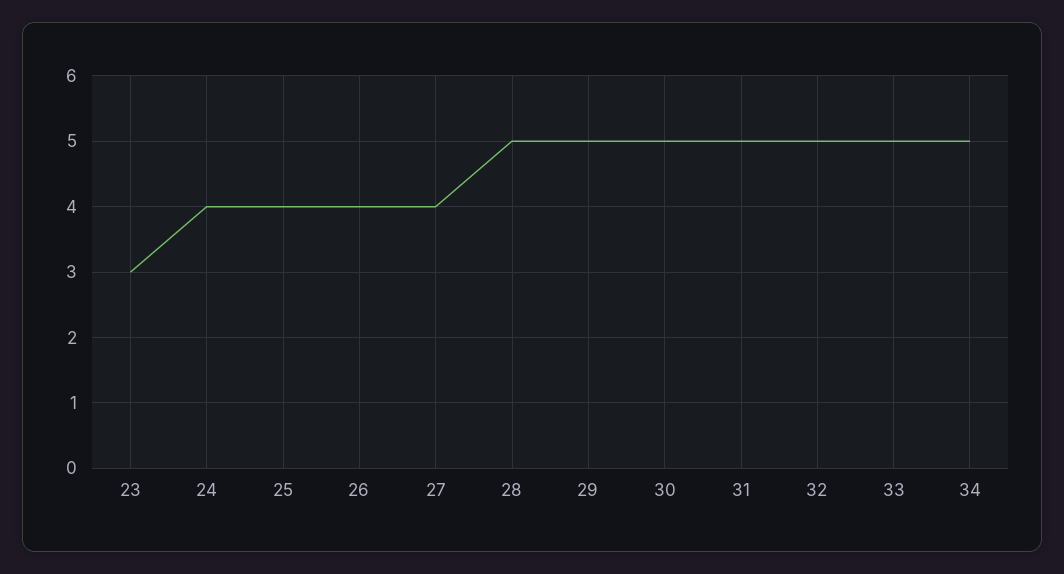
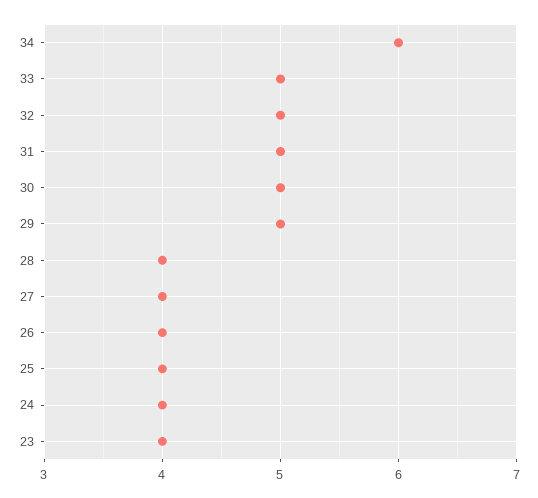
  {
-   "23": 3,
+   "23": 4,
    "24": 4,
    "25": 4,
    "26": 4,
    "27": 4,
-   "28": 5,
+   "28": 4,
    "29": 5,
    "30": 5,
    "31": 5,
    "32": 5,
    "33": 5,
-   "34": 5
+   "34": 6
  }

